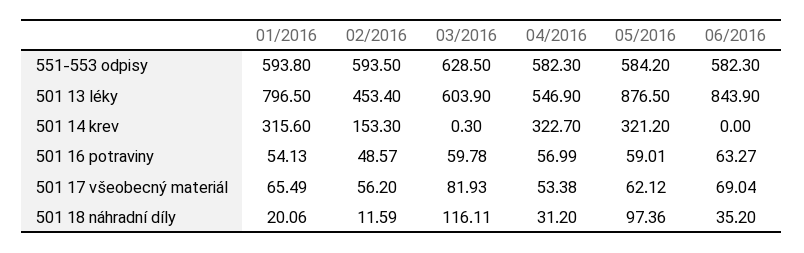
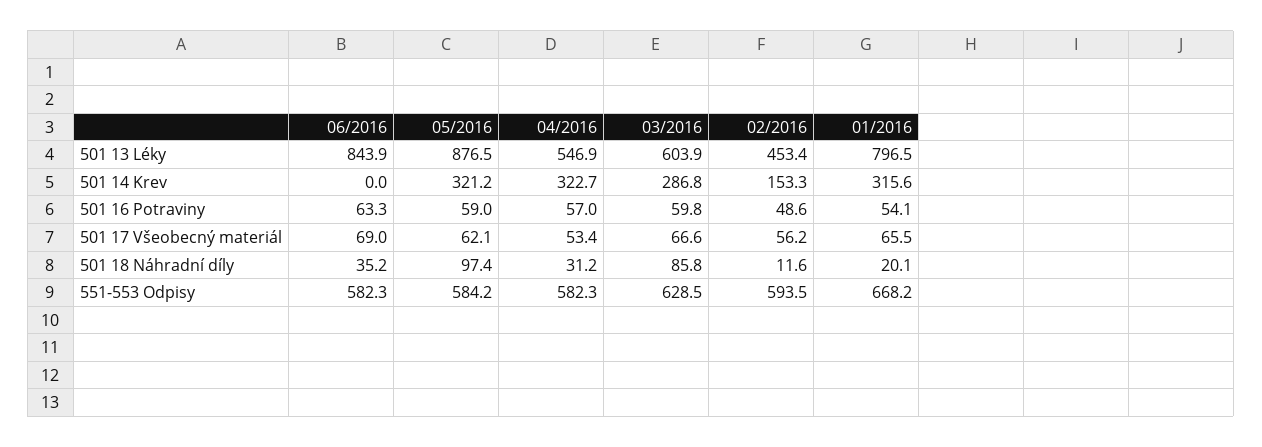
  {
    "01/2016": {
-     "551-553 odpisy": 593.8,
+     "551-553 odpisy": 668.2,
      "501 13 léky": 796.5,
      "501 14 krev": 315.6,
      "501 16 potraviny": 54.13,
      "501 17 všeobecný materiál": 65.49,
      "501 18 náhradní díly": 20.06
    },
    "02/2016": {
      "551-553 odpisy": 593.5,
      "501 13 léky": 453.4,
      "501 14 krev": 153.3,
      "501 16 potraviny": 48.57,
      "501 17 všeobecný materiál": 56.2,
      "501 18 náhradní díly": 11.59
    },
    "03/2016": {
      "551-553 odpisy": 628.5,
      "501 13 léky": 603.9,
-     "501 14 krev": 0.3,
+     "501 14 krev": 286.8,
      "501 16 potraviny": 59.78,
-     "501 17 všeobecný materiál": 81.93,
+     "501 17 všeobecný materiál": 66.6,
-     "501 18 náhradní díly": 116.11
+     "501 18 náhradní díly": 85.8
    },
    "04/2016": {
      "551-553 odpisy": 582.3,
      "501 13 léky": 546.9,
      "501 14 krev": 322.7,
      "501 16 potraviny": 56.99,
      "501 17 všeobecný materiál": 53.38,
      "501 18 náhradní díly": 31.2
    },
    "05/2016": {
      "551-553 odpisy": 584.2,
      "501 13 léky": 876.5,
      "501 14 krev": 321.2,
      "501 16 potraviny": 59.01,
      "501 17 všeobecný materiál": 62.12,
      "501 18 náhradní díly": 97.36
    },
    "06/2016": {
      "551-553 odpisy": 582.3,
      "501 13 léky": 843.9,
      "501 14 krev": 0,
      "501 16 potraviny": 63.27,
      "501 17 všeobecný materiál": 69.04,
      "501 18 náhradní díly": 35.2
    }
  }

